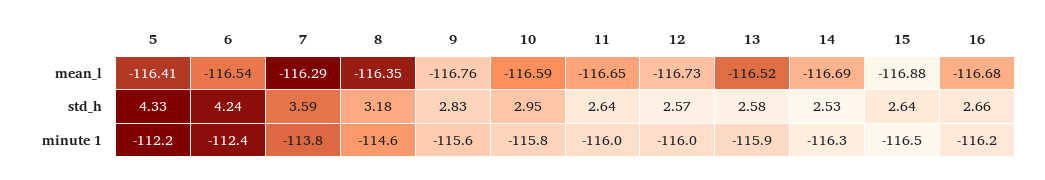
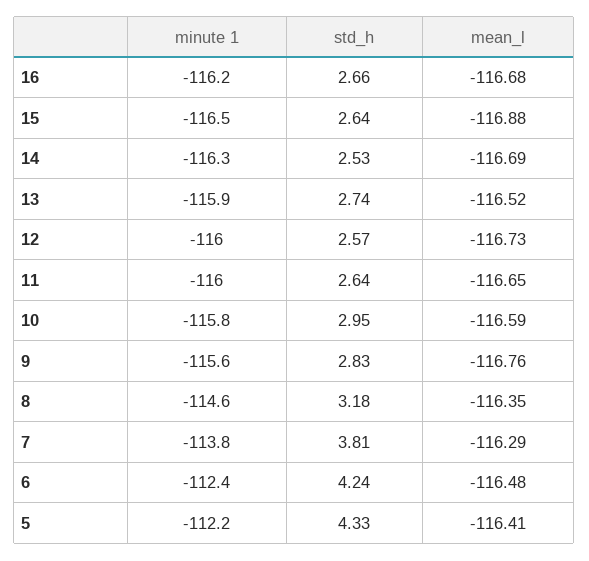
  {
    "5": {
      "mean_l": -116.41,
      "std_h": 4.33,
      "minute 1": -112.2
    },
    "6": {
-     "mean_l": -116.54,
+     "mean_l": -116.48,
      "std_h": 4.24,
      "minute 1": -112.4
    },
    "7": {
      "mean_l": -116.29,
-     "std_h": 3.59,
+     "std_h": 3.81,
      "minute 1": -113.8
    },
    "8": {
      "mean_l": -116.35,
      "std_h": 3.18,
      "minute 1": -114.6
    },
    "9": {
      "mean_l": -116.76,
      "std_h": 2.83,
      "minute 1": -115.6
    },
    "10": {
      "mean_l": -116.59,
      "std_h": 2.95,
      "minute 1": -115.8
    },
    "11": {
      "mean_l": -116.65,
      "std_h": 2.64,
      "minute 1": -116
    },
    "12": {
      "mean_l": -116.73,
      "std_h": 2.57,
      "minute 1": -116
    },
    "13": {
      "mean_l": -116.52,
-     "std_h": 2.58,
+     "std_h": 2.74,
      "minute 1": -115.9
    },
    "14": {
      "mean_l": -116.69,
      "std_h": 2.53,
      "minute 1": -116.3
    },
    "15": {
      "mean_l": -116.88,
      "std_h": 2.64,
      "minute 1": -116.5
    },
    "16": {
      "mean_l": -116.68,
      "std_h": 2.66,
      "minute 1": -116.2
    }
  }

